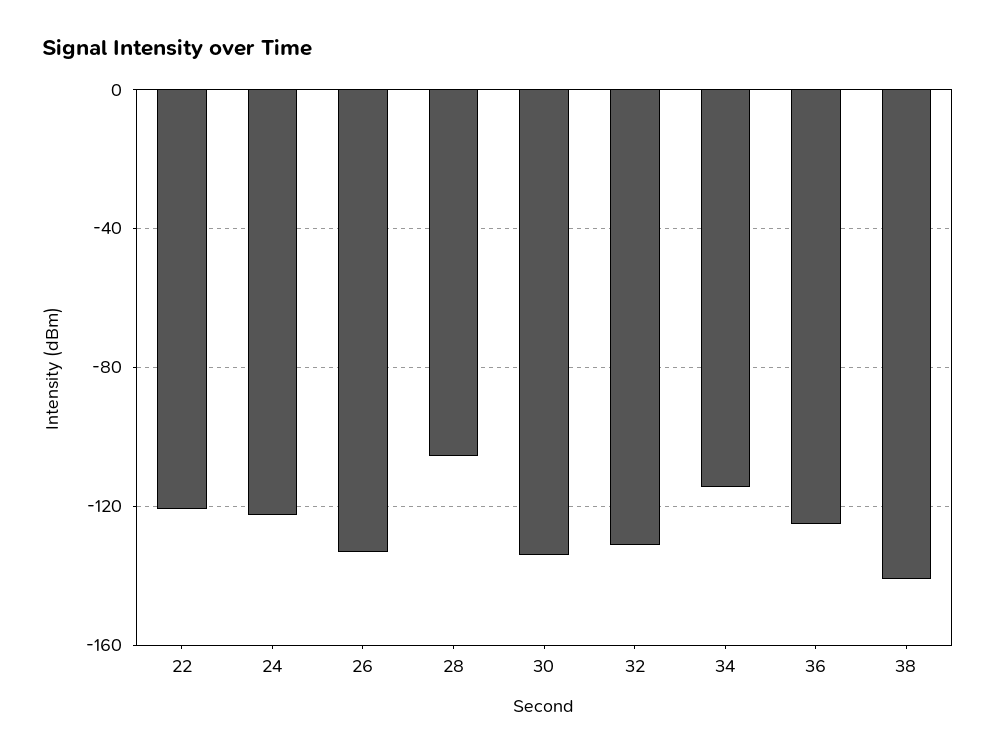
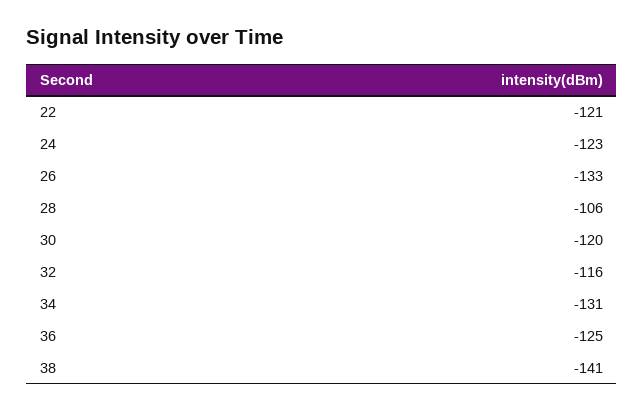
  {
    "22": -121,
    "24": -123,
    "26": -133,
    "28": -106,
-   "30": -135,
+   "30": -120,
-   "32": -130,
+   "32": -116,
-   "34": -115,
+   "34": -131,
    "36": -125,
    "38": -141
  }

